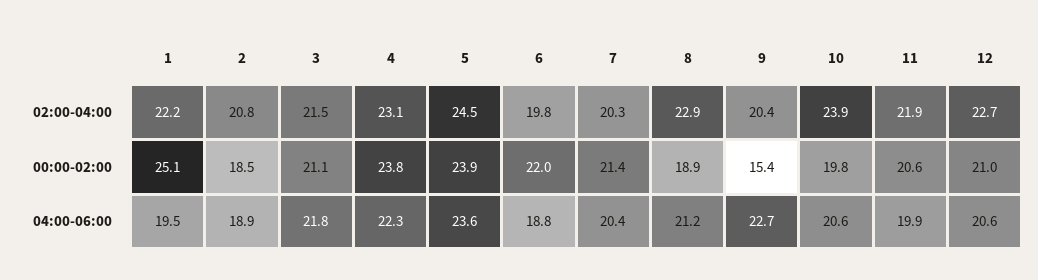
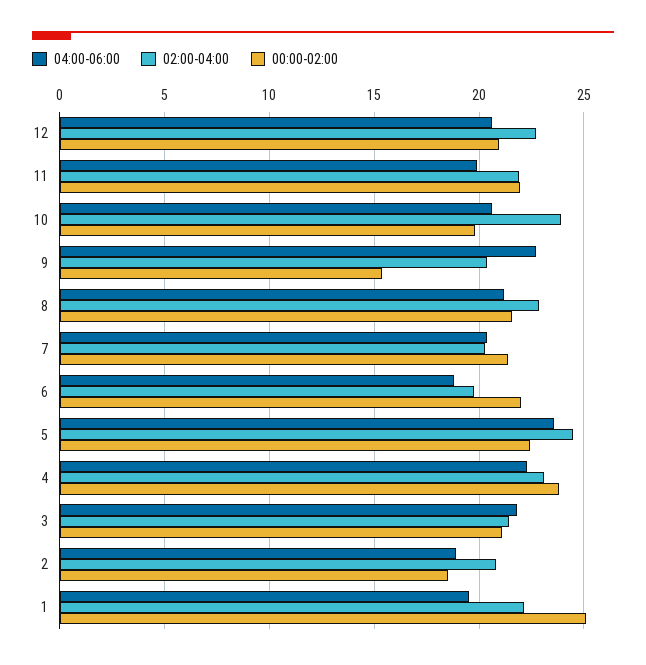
  {
    "02:00-04:00": {
      "1": 22.2,
      "2": 20.8,
      "3": 21.5,
      "4": 23.1,
      "5": 24.5,
      "6": 19.8,
      "7": 20.3,
      "8": 22.9,
      "9": 20.4,
      "10": 23.9,
      "11": 21.9,
      "12": 22.7
    },
    "00:00-02:00": {
      "1": 25.1,
      "2": 18.5,
      "3": 21.1,
      "4": 23.8,
-     "5": 23.9,
+     "5": 22.5,
      "6": 22,
      "7": 21.4,
-     "8": 18.9,
+     "8": 21.5,
      "9": 15.4,
      "10": 19.8,
-     "11": 20.6,
+     "11": 22,
      "12": 21
    },
    "04:00-06:00": {
      "1": 19.5,
      "2": 18.9,
      "3": 21.8,
      "4": 22.3,
      "5": 23.6,
      "6": 18.8,
      "7": 20.4,
      "8": 21.2,
      "9": 22.7,
      "10": 20.6,
      "11": 19.9,
      "12": 20.6
    }
  }

